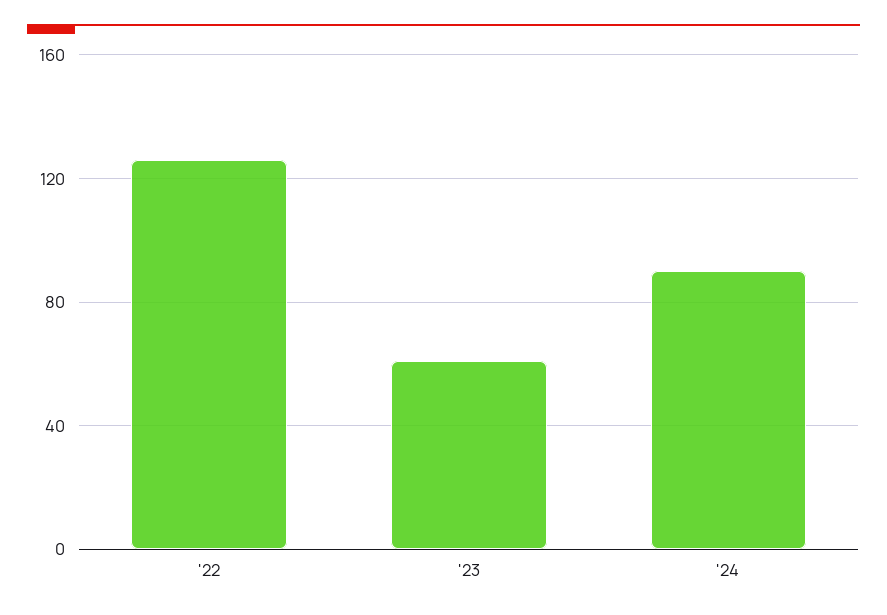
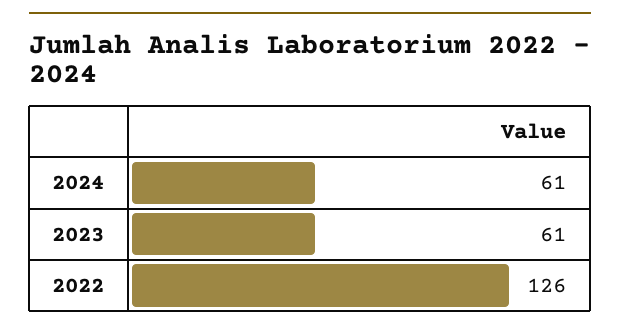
  {
    "'22": 126,
    "'23": 61,
-   "'24": 90
+   "'24": 61
  }

